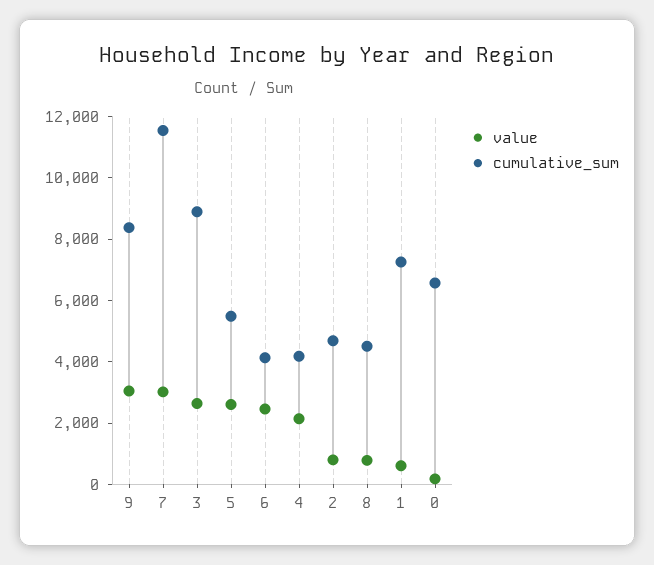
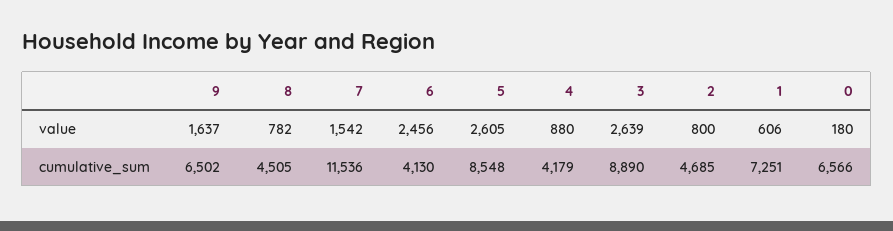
  {
    "value": {
-     "9": 3000,
+     "9": 1637,
-     "7": 3000,
+     "7": 1542,
      "3": 2639,
      "5": 2605,
      "6": 2456,
-     "4": 2000,
+     "4": 880,
      "2": 800,
      "8": 782,
      "1": 606,
      "0": 180
    },
    "cumulative_sum": {
-     "9": 8500,
+     "9": 6502,
      "7": 11536,
      "3": 8890,
-     "5": 5500,
+     "5": 8548,
      "6": 4130,
      "4": 4179,
      "2": 4685,
      "8": 4505,
      "1": 7251,
      "0": 6566
    }
  }

